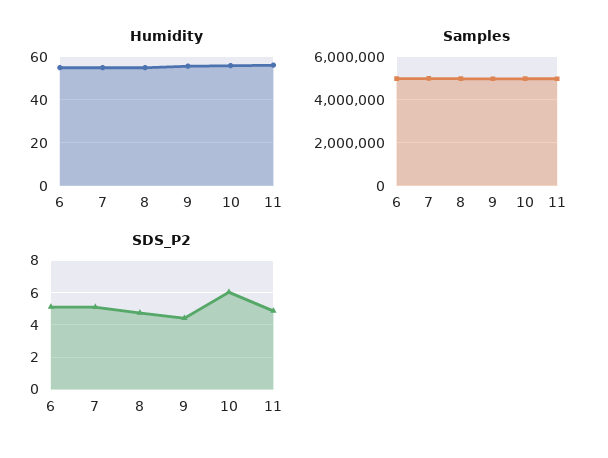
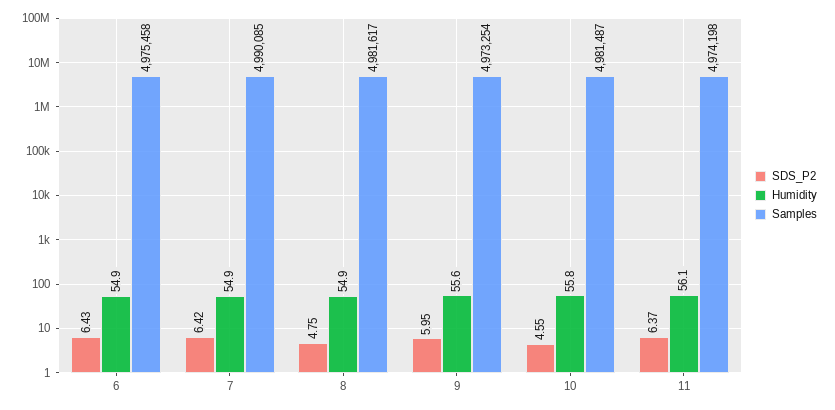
  {
    "Humidity": {
      "6": 54.9,
      "7": 54.9,
      "8": 54.9,
      "9": 55.6,
      "10": 55.8,
      "11": 56.1
    },
    "Samples": {
      "6": 4975458,
      "7": 4990085,
      "8": 4981617,
      "9": 4973254,
      "10": 4981487,
      "11": 4974198
    },
    "SDS_P2": {
-     "6": 5,
+     "6": 6.43,
-     "7": 5,
+     "7": 6.42,
      "8": 4.75,
-     "9": 4.5,
+     "9": 5.95,
-     "10": 6,
+     "10": 4.55,
-     "11": 5
+     "11": 6.37
    }
  }

